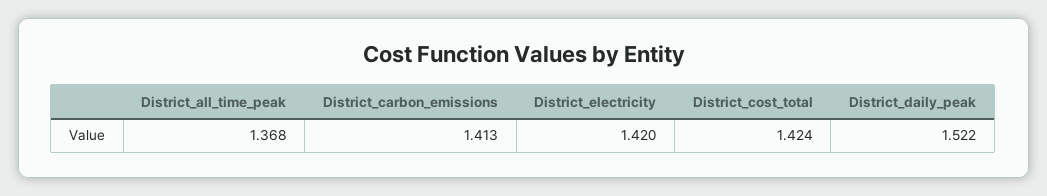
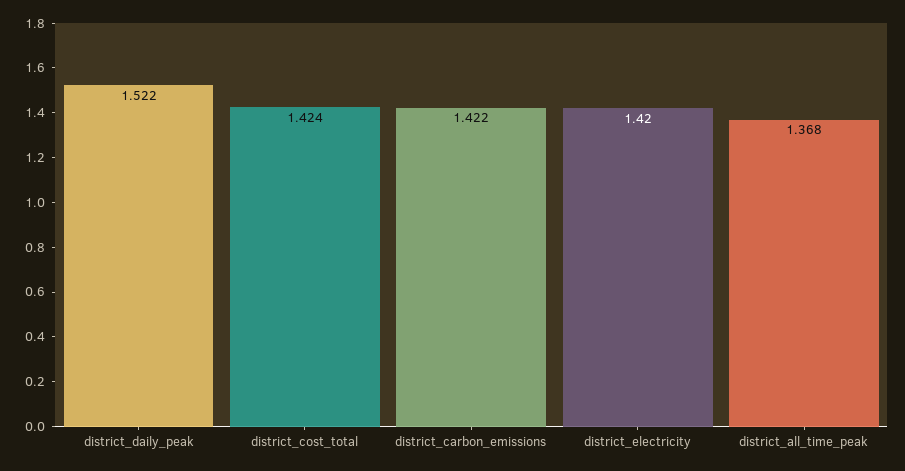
  {
    "District_all_time_peak": 1.368,
-   "District_carbon_emissions": 1.413,
+   "District_carbon_emissions": 1.422,
    "District_electricity": 1.42,
    "District_cost_total": 1.424,
    "District_daily_peak": 1.522
  }

